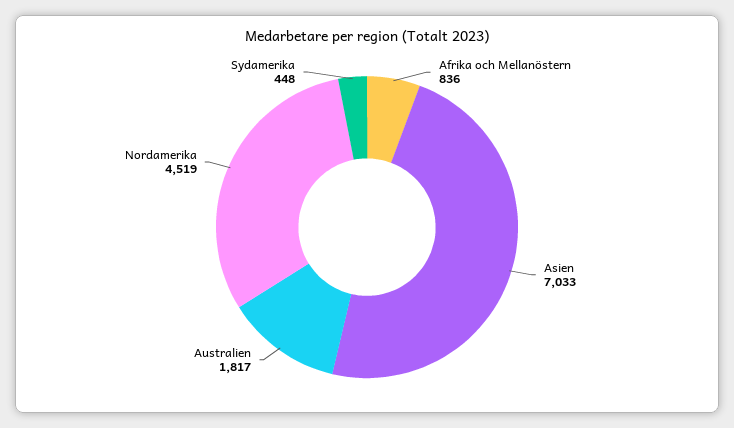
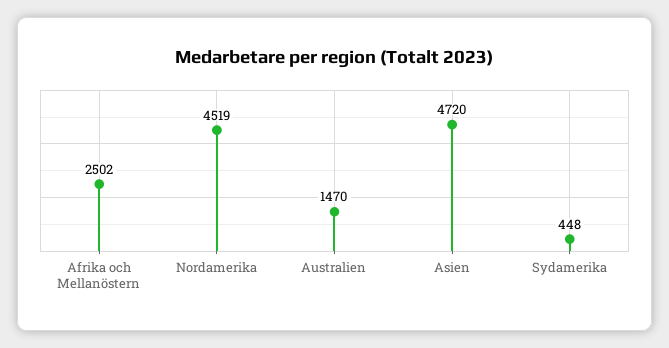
  {
-   "Afrika och Mellanöstern": 836,
+   "Afrika och Mellanöstern": 2502,
-   "Asien": 7033,
+   "Asien": 4720,
-   "Australien": 1817,
+   "Australien": 1470,
    "Nordamerika": 4519,
    "Sydamerika": 448
  }

